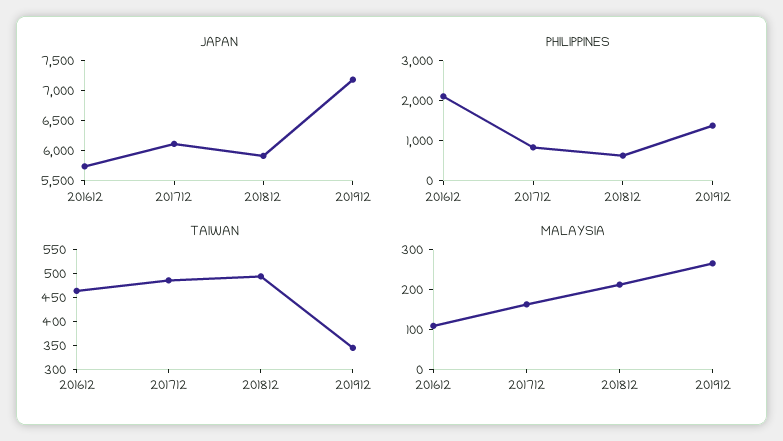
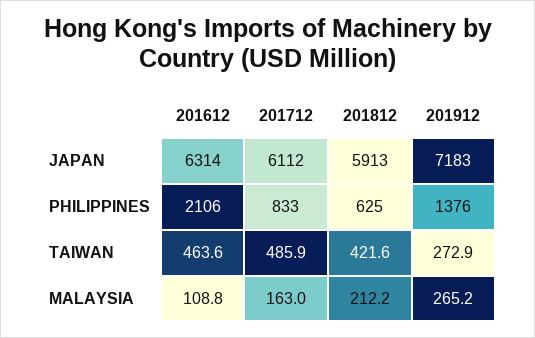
  {
    "JAPAN": {
-     "201612": 5750,
+     "201612": 6314,
      "201712": 6112,
      "201812": 5913,
      "201912": 7183
    },
    "PHILIPPINES": {
      "201612": 2106,
      "201712": 833,
      "201812": 625,
      "201912": 1376
    },
    "TAIWAN": {
      "201612": 463.6,
      "201712": 485.9,
-     "201812": 500,
+     "201812": 421.6,
-     "201912": 350
+     "201912": 272.9
    },
    "MALAYSIA": {
      "201612": 108.8,
      "201712": 163,
      "201812": 212.2,
      "201912": 265.2
    }
  }

